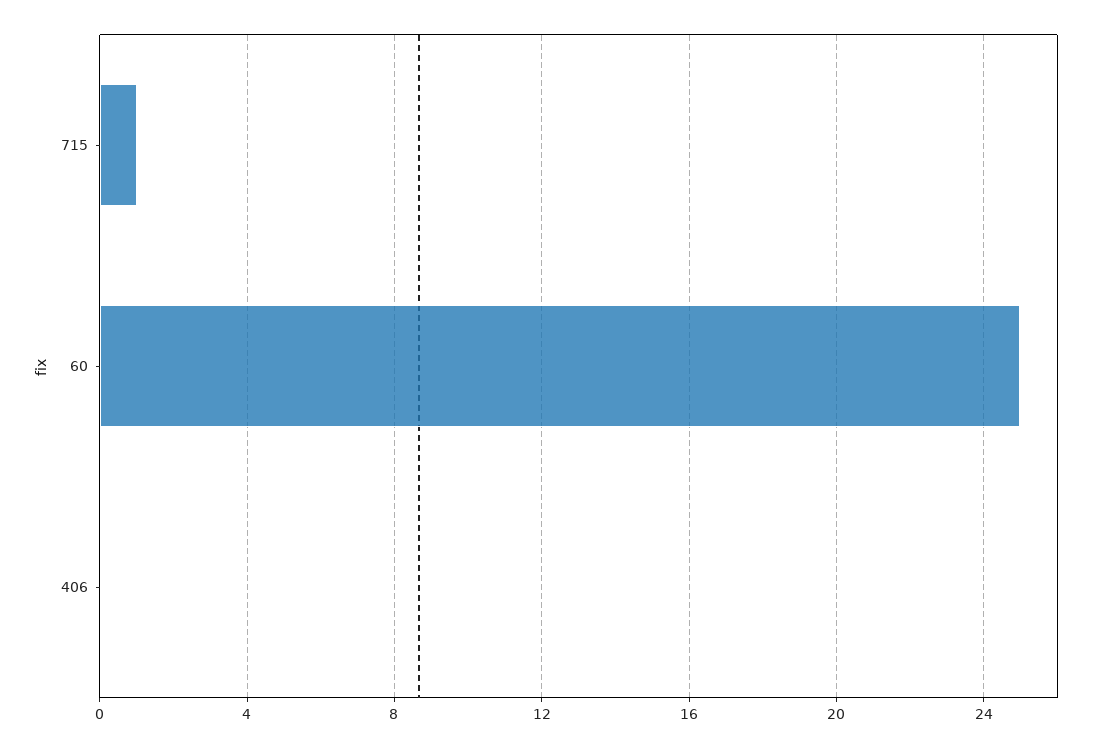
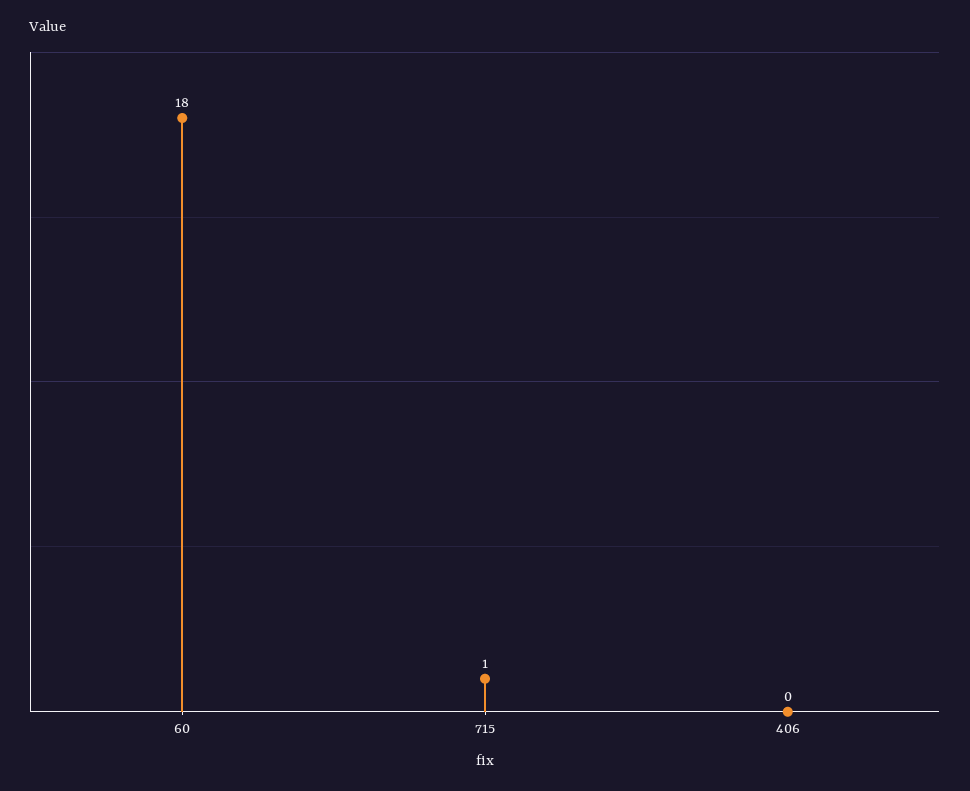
  {
    "715": 1,
-   "60": 25,
+   "60": 18,
    "406": 0
  }

